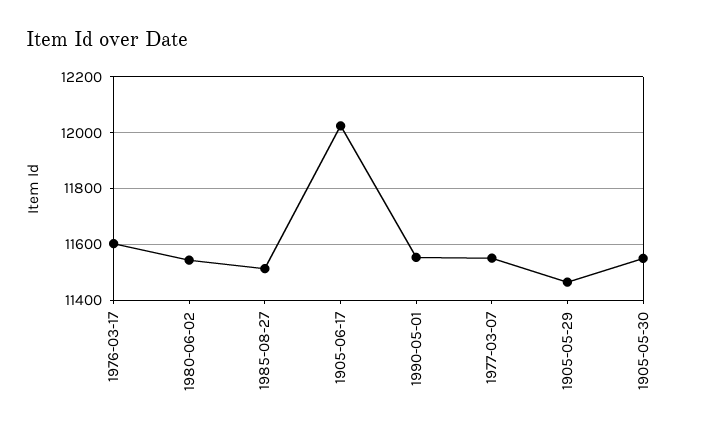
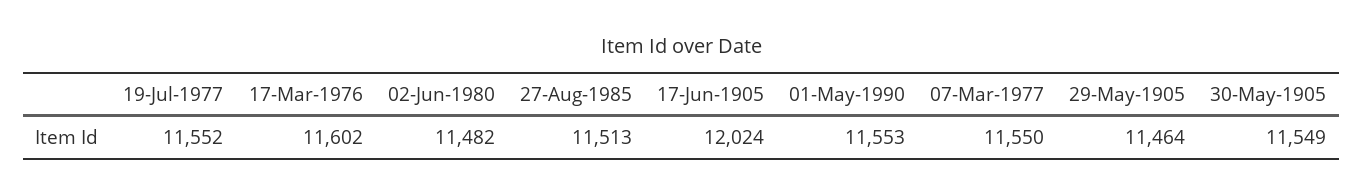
  {
    "1976-03-17": 11602,
-   "1980-06-02": 11550,
+   "1980-06-02": 11482,
    "1985-08-27": 11513,
    "1905-06-17": 12024,
    "1990-05-01": 11553,
    "1977-03-07": 11550,
    "1905-05-29": 11464,
-   "1905-05-30": 11549
+   "1905-05-30": 11549,
+   "19-Jul-1977": 11552
  }

